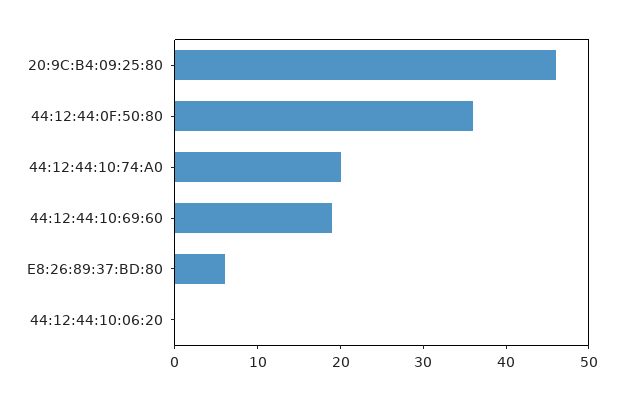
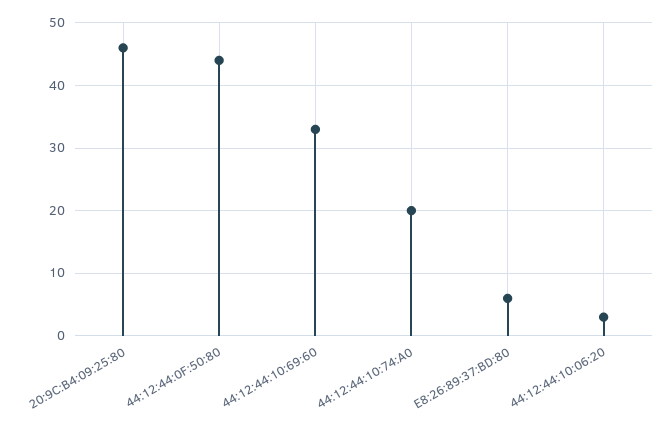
  {
    "20:9C:B4:09:25:80": 46,
-   "44:12:44:0F:50:80": 36,
+   "44:12:44:0F:50:80": 44,
    "44:12:44:10:74:A0": 20,
-   "44:12:44:10:69:60": 19,
+   "44:12:44:10:69:60": 33,
    "E8:26:89:37:BD:80": 6,
-   "44:12:44:10:06:20": 0
+   "44:12:44:10:06:20": 3
  }

